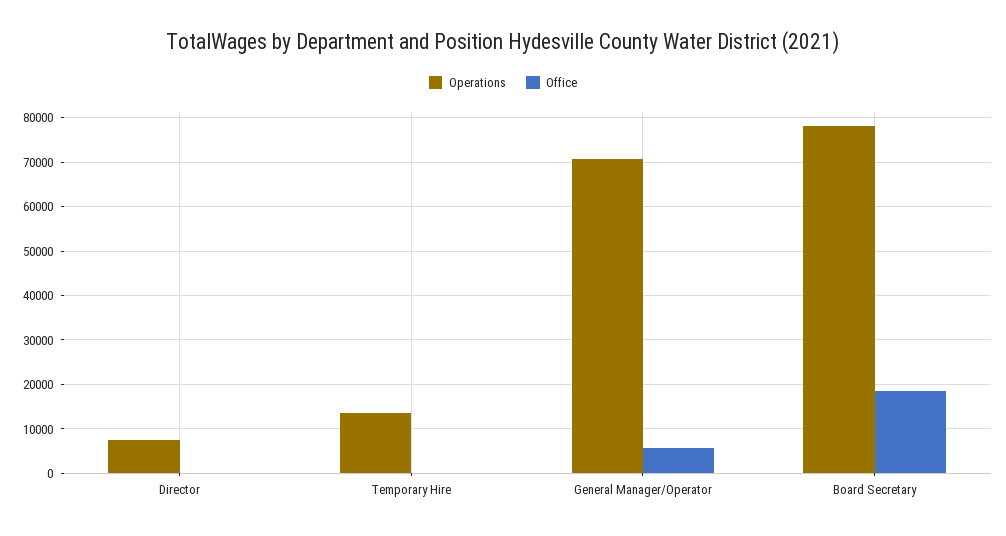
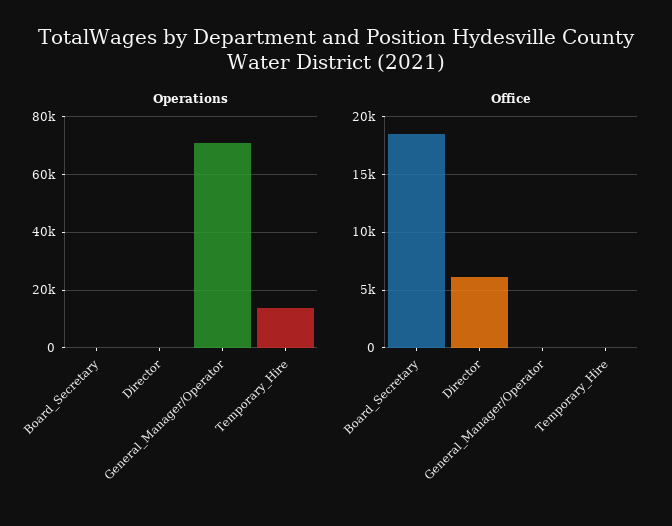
  {
    "Operations": {
-     "Director": 8000,
+     "Director": 0,
      "Temporary Hire": 14000,
      "General Manager/Operator": 70000,
-     "Board Secretary": 78000
+     "Board Secretary": 0
    },
    "Office": {
-     "Director": 0,
+     "Director": 6000,
      "Temporary Hire": 0,
-     "General Manager/Operator": 6000,
+     "General Manager/Operator": 0,
      "Board Secretary": 18000
    }
  }

